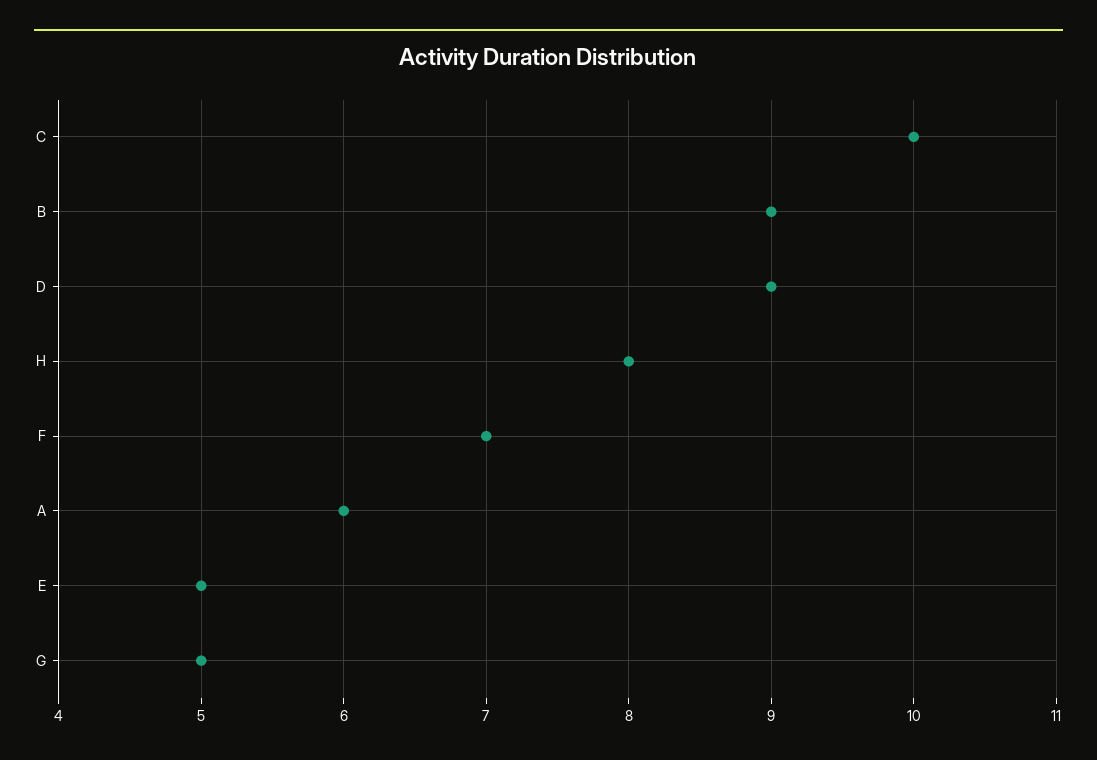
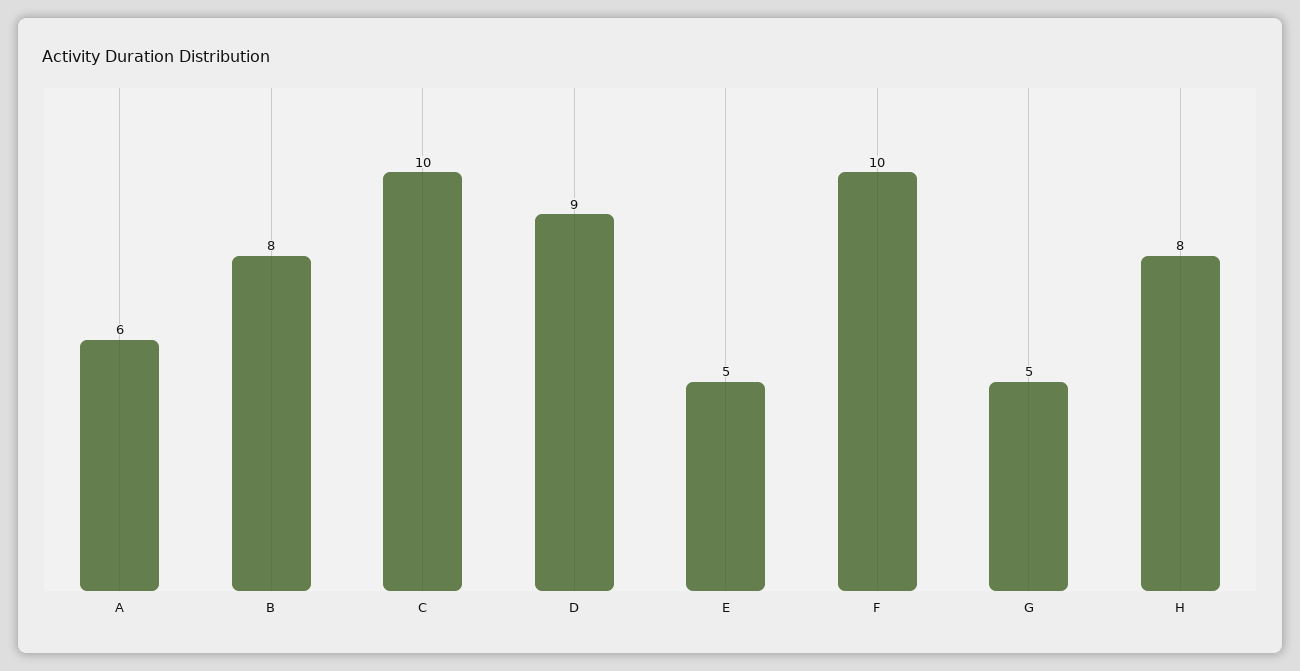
  {
    "C": 10,
-   "B": 9,
+   "B": 8,
    "D": 9,
    "H": 8,
-   "F": 7,
+   "F": 10,
    "A": 6,
    "E": 5,
    "G": 5
  }

